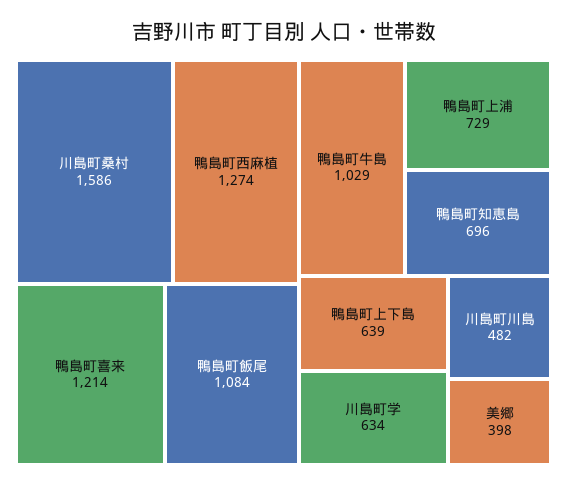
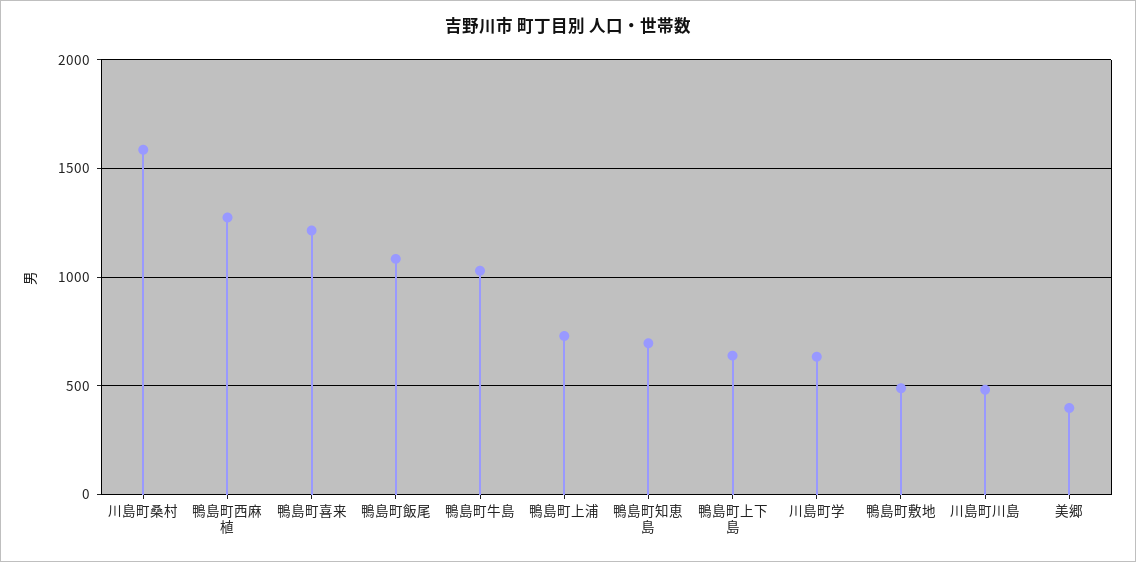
  {
    "川島町桑村": 1586,
    "鴨島町西麻植": 1274,
    "鴨島町喜来": 1214,
    "鴨島町飯尾": 1084,
    "鴨島町牛島": 1029,
    "鴨島町上浦": 729,
    "鴨島町知恵島": 696,
    "鴨島町上下島": 639,
    "川島町学": 634,
    "川島町川島": 482,
-   "美郷": 398
+   "美郷": 398,
+   "鴨島町敷地": 500
  }

